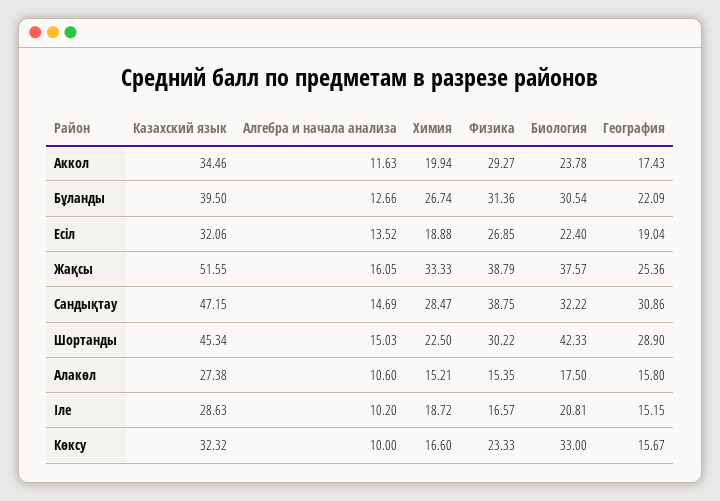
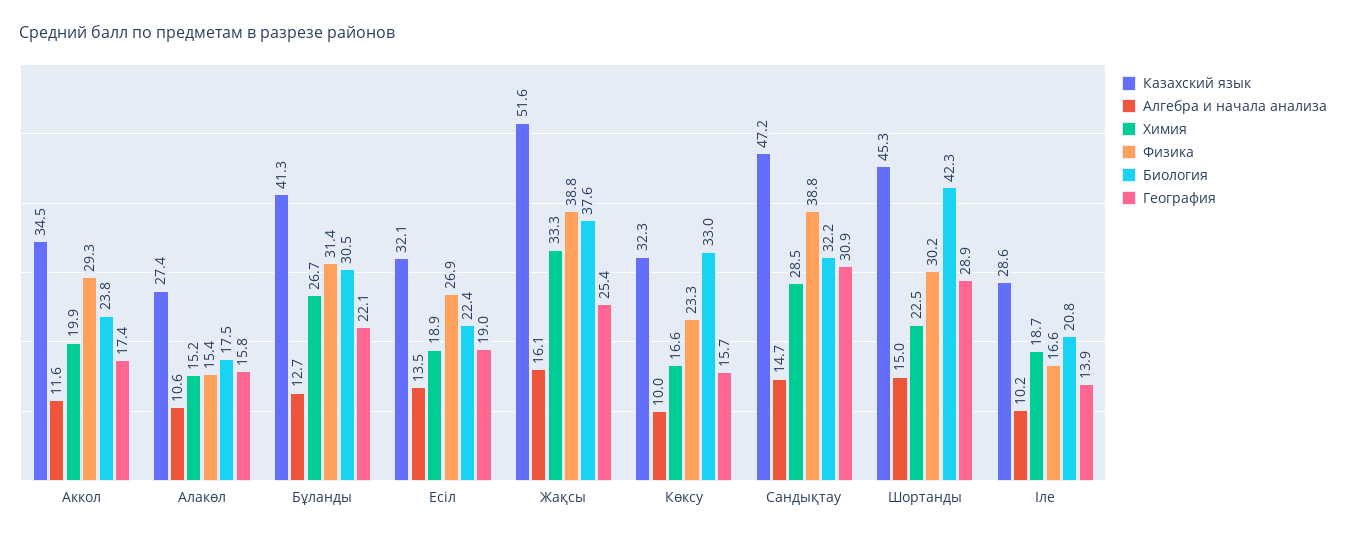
  {
    "Казахский язык": {
      "Аккол": 34.46,
-     "Бұланды": 39.5,
+     "Бұланды": 41.3,
      "Есіл": 32.06,
      "Жақсы": 51.55,
      "Сандықтау": 47.15,
      "Шортанды": 45.34,
      "Алакөл": 27.38,
      "Іле": 28.63,
      "Көксу": 32.32
    },
    "Алгебра и начала анализа": {
      "Аккол": 11.63,
      "Бұланды": 12.66,
      "Есіл": 13.52,
      "Жақсы": 16.05,
      "Сандықтау": 14.69,
      "Шортанды": 15.03,
      "Алакөл": 10.6,
      "Іле": 10.2,
      "Көксу": 10
    },
    "Химия": {
      "Аккол": 19.94,
      "Бұланды": 26.74,
      "Есіл": 18.88,
      "Жақсы": 33.33,
      "Сандықтау": 28.47,
      "Шортанды": 22.5,
      "Алакөл": 15.21,
      "Іле": 18.72,
      "Көксу": 16.6
    },
    "Физика": {
      "Аккол": 29.27,
      "Бұланды": 31.36,
      "Есіл": 26.85,
      "Жақсы": 38.79,
      "Сандықтау": 38.75,
      "Шортанды": 30.22,
      "Алакөл": 15.35,
      "Іле": 16.57,
      "Көксу": 23.33
    },
    "Биология": {
      "Аккол": 23.78,
      "Бұланды": 30.54,
      "Есіл": 22.4,
      "Жақсы": 37.57,
      "Сандықтау": 32.22,
      "Шортанды": 42.33,
      "Алакөл": 17.5,
      "Іле": 20.81,
      "Көксу": 33
    },
    "География": {
      "Аккол": 17.43,
      "Бұланды": 22.09,
      "Есіл": 19.04,
      "Жақсы": 25.36,
      "Сандықтау": 30.86,
      "Шортанды": 28.9,
      "Алакөл": 15.8,
-     "Іле": 15.15,
+     "Іле": 13.9,
      "Көксу": 15.67
    }
  }

